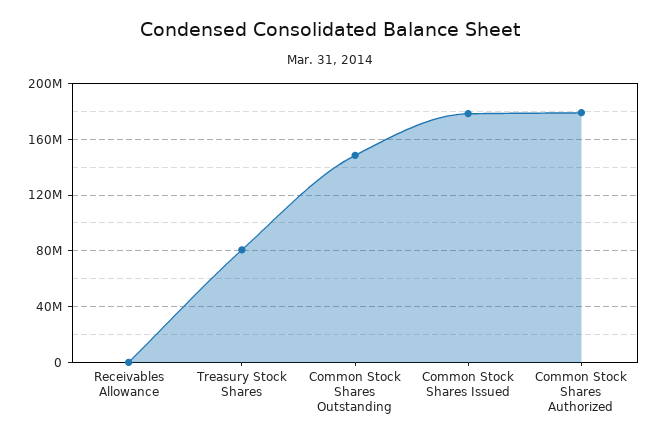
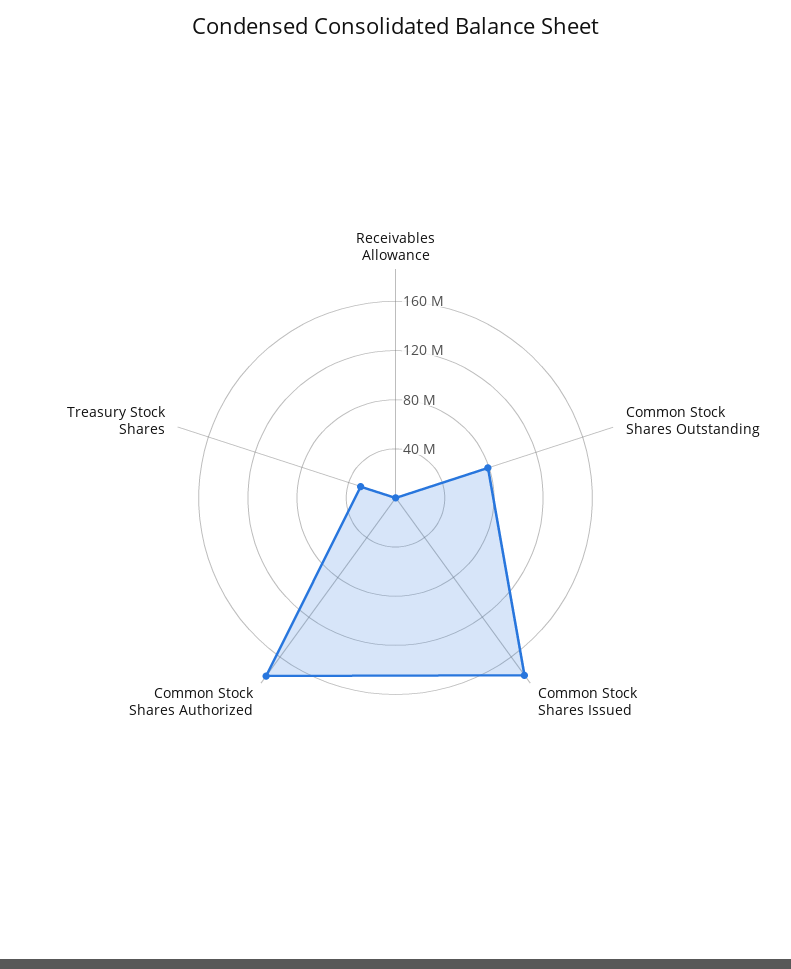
  {
    "Receivables Allowance": 0,
-   "Treasury Stock Shares": 80000000,
+   "Treasury Stock Shares": 30000000,
-   "Common Stock Shares Outstanding": 150000000,
+   "Common Stock Shares Outstanding": 80000000,
    "Common Stock Shares Issued": 180000000,
    "Common Stock Shares Authorized": 180000000
  }

